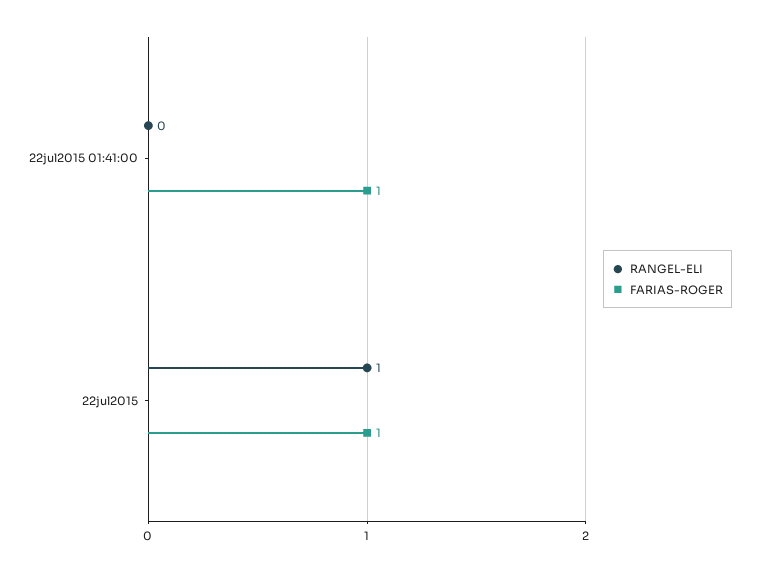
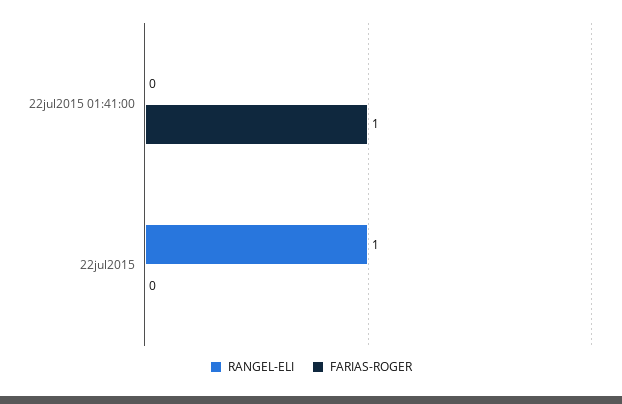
  {
    "RANGEL-ELI": {
      "22jul2015 01:41:00": 0,
      "22jul2015": 1
    },
    "FARIAS-ROGER": {
      "22jul2015 01:41:00": 1,
-     "22jul2015": 1
+     "22jul2015": 0
    }
  }

